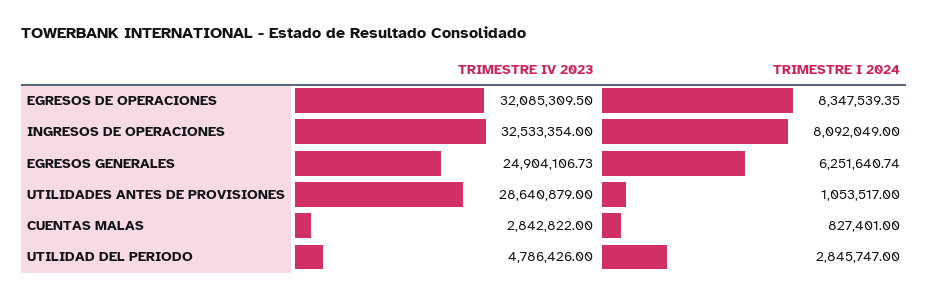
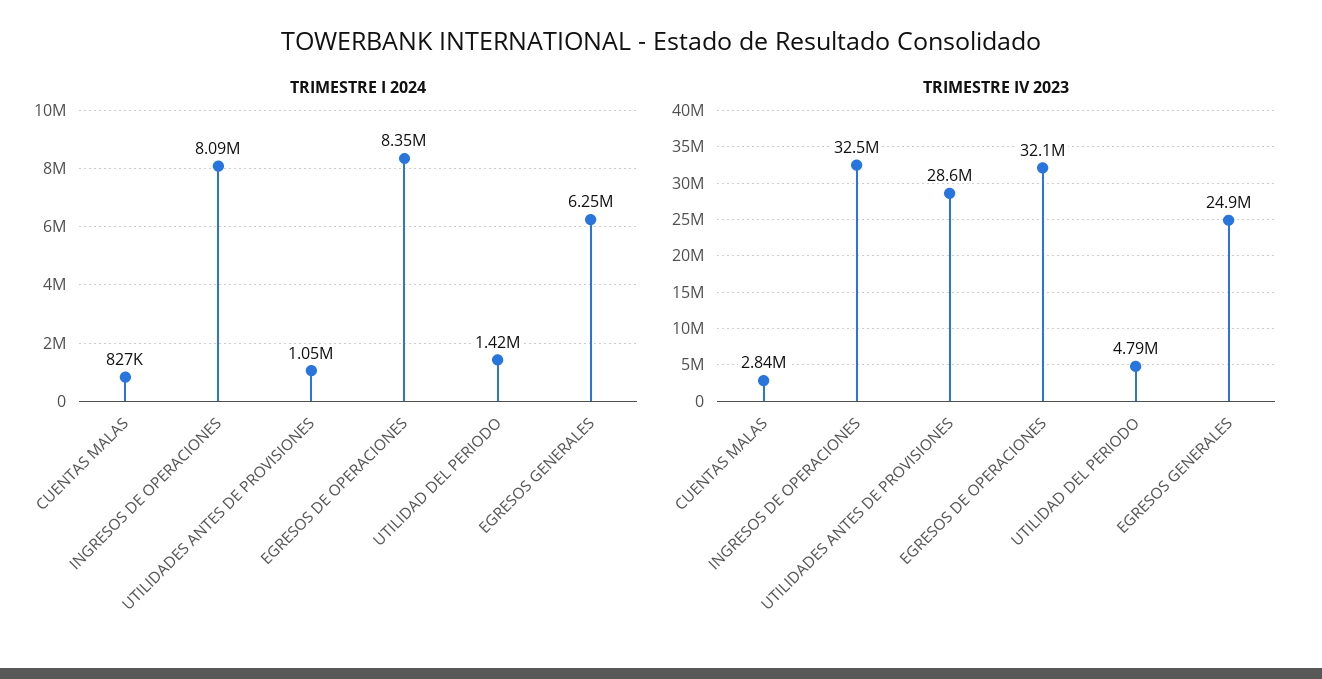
  {
    "TRIMESTRE IV 2023": {
      "EGRESOS DE OPERACIONES": 32085309.5,
      "INGRESOS DE OPERACIONES": 32533354,
      "EGRESOS GENERALES": 24904106.73,
      "UTILIDADES ANTES DE PROVISIONES": 28640879,
      "CUENTAS MALAS": 2842822,
      "UTILIDAD DEL PERIODO": 4786426
    },
    "TRIMESTRE I 2024": {
      "EGRESOS DE OPERACIONES": 8347539.35,
      "INGRESOS DE OPERACIONES": 8092049,
      "EGRESOS GENERALES": 6251640.74,
      "UTILIDADES ANTES DE PROVISIONES": 1053517,
      "CUENTAS MALAS": 827401,
-     "UTILIDAD DEL PERIODO": 2845747
+     "UTILIDAD DEL PERIODO": 1420000
    }
  }

